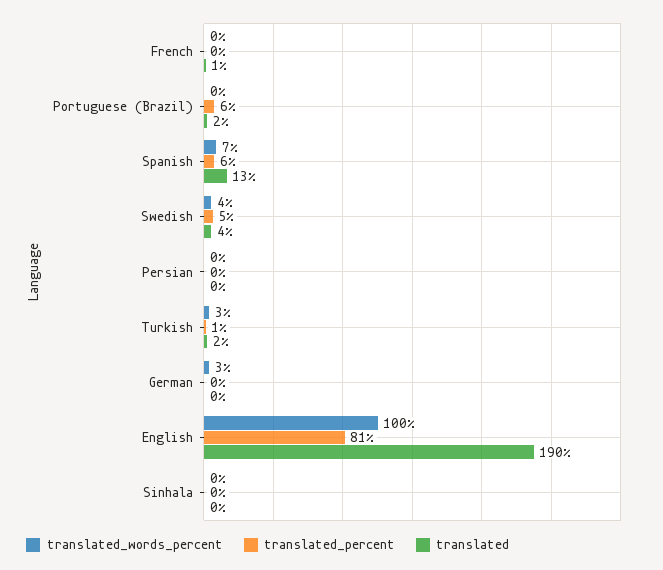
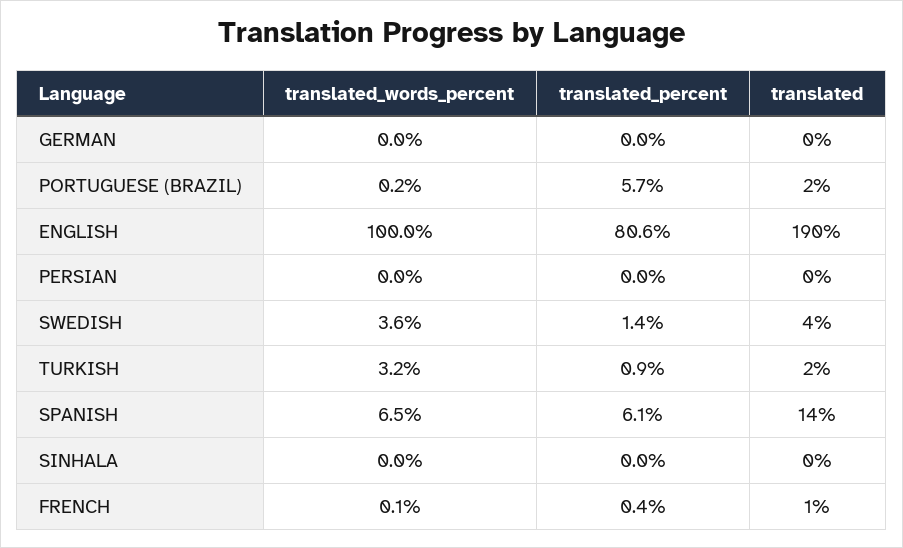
  {
    "translated_words_percent": {
      "French": 0.1,
      "Portuguese (Brazil)": 0.2,
      "Spanish": 6.5,
      "Swedish": 3.6,
      "Persian": 0,
      "Turkish": 3.2,
-     "German": 3,
+     "German": 0,
      "English": 100,
      "Sinhala": 0
    },
    "translated_percent": {
      "French": 0.4,
      "Portuguese (Brazil)": 5.7,
      "Spanish": 6.1,
-     "Swedish": 5,
+     "Swedish": 1.4,
      "Persian": 0,
      "Turkish": 0.9,
      "German": 0,
      "English": 80.6,
      "Sinhala": 0
    },
    "translated": {
      "French": 1,
      "Portuguese (Brazil)": 2,
-     "Spanish": 13,
+     "Spanish": 14,
      "Swedish": 4,
      "Persian": 0,
      "Turkish": 2,
      "German": 0,
      "English": 190,
      "Sinhala": 0
    }
  }

